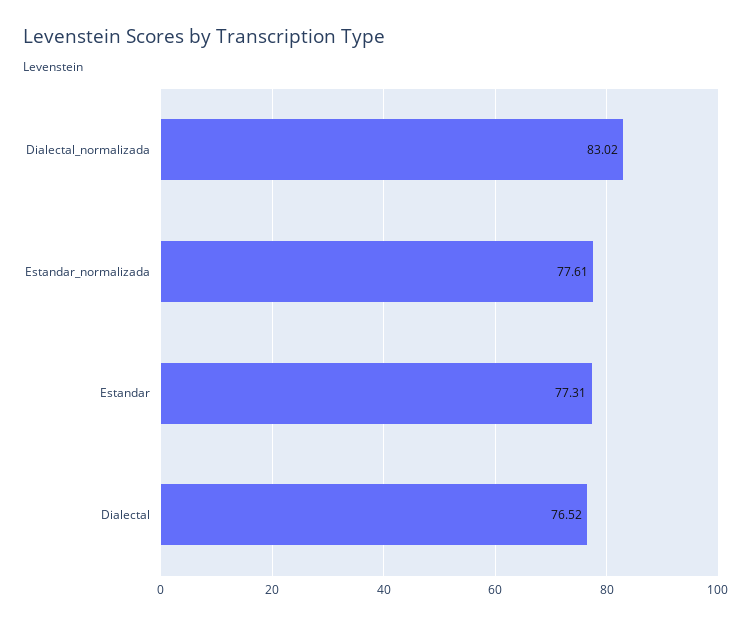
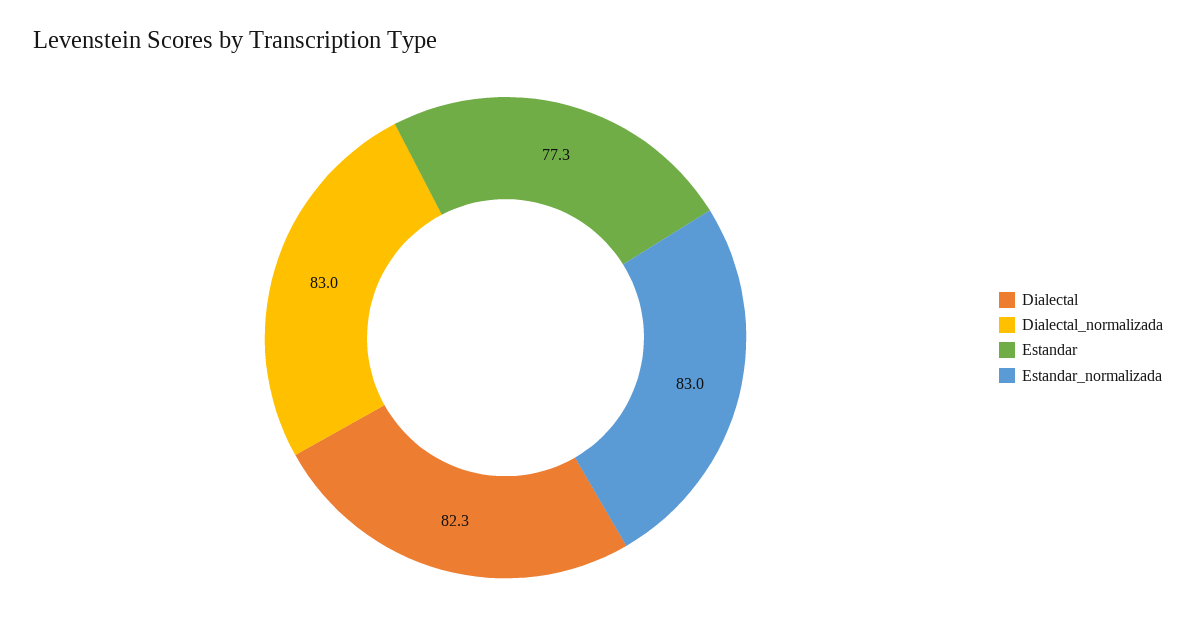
  {
    "Dialectal_normalizada": 83.02,
-   "Estandar_normalizada": 77.61,
+   "Estandar_normalizada": 83,
    "Estandar": 77.31,
-   "Dialectal": 76.52
+   "Dialectal": 82.3
  }

